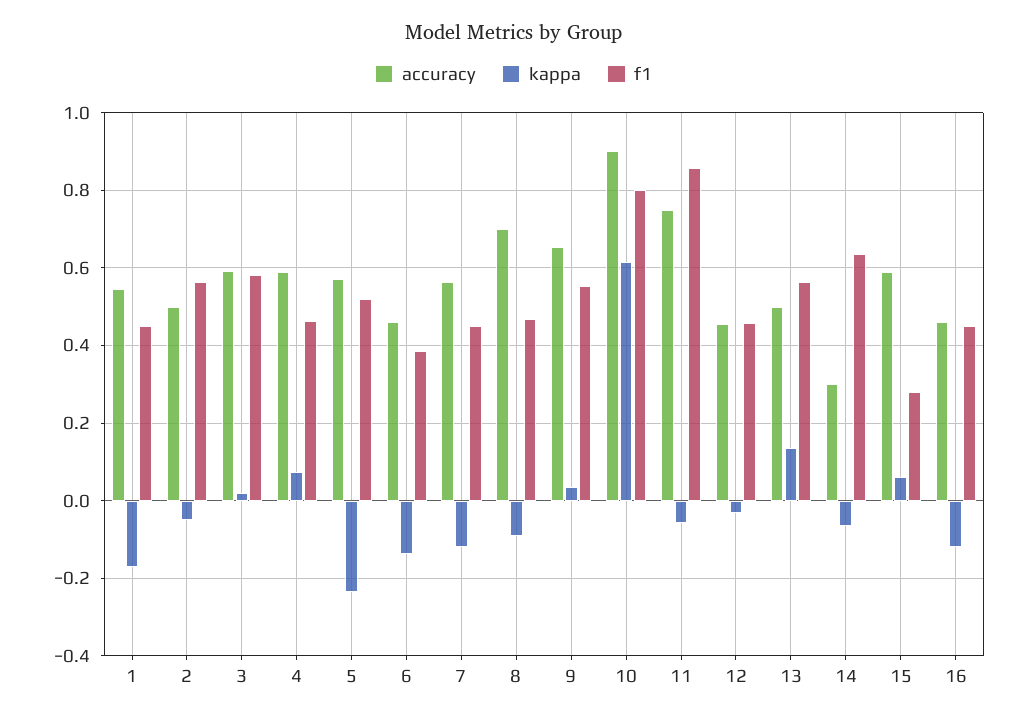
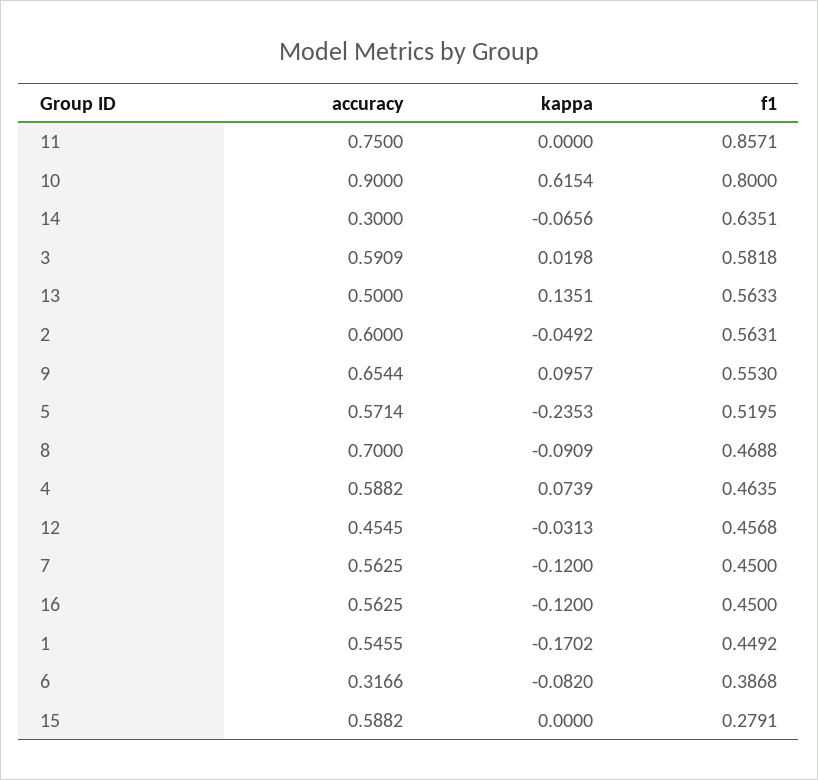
  {
    "accuracy": {
      "1": 0.5455,
-     "2": 0.5,
+     "2": 0.6,
      "3": 0.5909,
      "4": 0.5882,
      "5": 0.5714,
-     "6": 0.46,
+     "6": 0.3166,
      "7": 0.5625,
      "8": 0.7,
      "9": 0.6544,
      "10": 0.9,
      "11": 0.75,
      "12": 0.4545,
      "13": 0.5,
      "14": 0.3,
      "15": 0.5882,
-     "16": 0.46
+     "16": 0.5625
    },
    "kappa": {
      "1": -0.1702,
      "2": -0.0492,
      "3": 0.0198,
      "4": 0.0739,
      "5": -0.2353,
-     "6": -0.14,
+     "6": -0.082,
      "7": -0.12,
      "8": -0.0909,
-     "9": 0.04,
+     "9": 0.0957,
      "10": 0.6154,
-     "11": -0.06,
+     "11": 0,
      "12": -0.0313,
      "13": 0.1351,
      "14": -0.0656,
-     "15": 0.06,
+     "15": 0,
      "16": -0.12
    },
    "f1": {
      "1": 0.4492,
      "2": 0.5631,
      "3": 0.5818,
      "4": 0.4635,
      "5": 0.5195,
      "6": 0.3868,
      "7": 0.45,
      "8": 0.4688,
      "9": 0.553,
      "10": 0.8,
      "11": 0.8571,
      "12": 0.4568,
      "13": 0.5633,
      "14": 0.6351,
      "15": 0.2791,
      "16": 0.45
    }
  }

